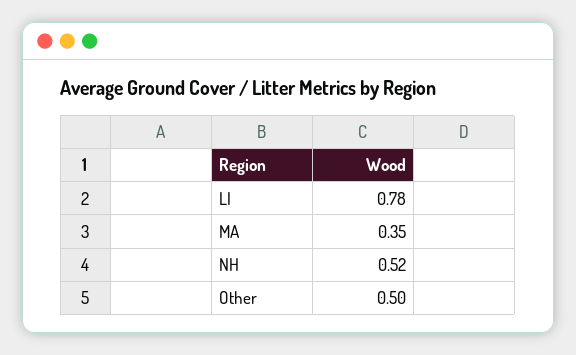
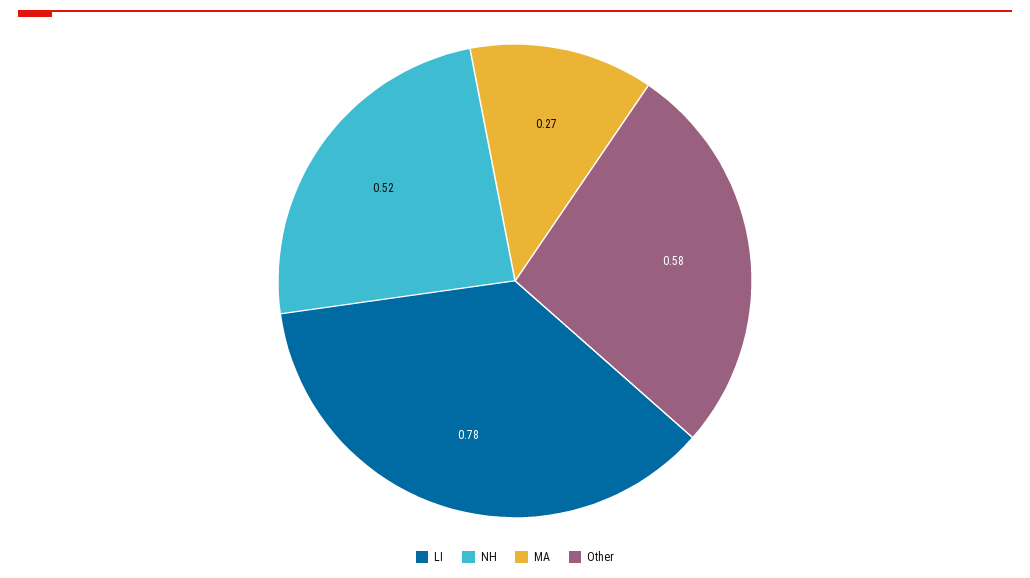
  {
    "LI": 0.78,
-   "MA": 0.35,
+   "MA": 0.27,
    "NH": 0.52,
-   "Other": 0.5
+   "Other": 0.58
  }

